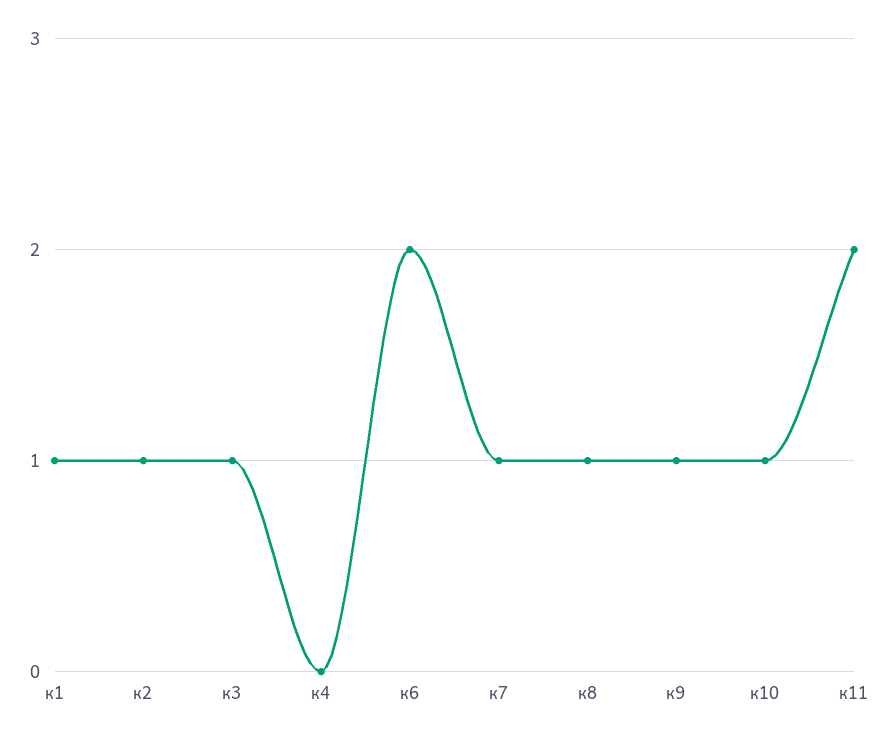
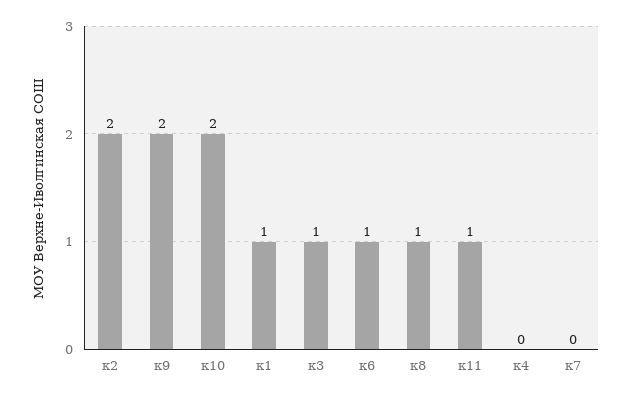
  {
    "к1": 1,
-   "к2": 1,
+   "к2": 2,
    "к3": 1,
    "к4": 0,
-   "к6": 2,
+   "к6": 1,
-   "к7": 1,
+   "к7": 0,
    "к8": 1,
-   "к9": 1,
+   "к9": 2,
-   "к10": 1,
+   "к10": 2,
-   "к11": 2
+   "к11": 1
  }

